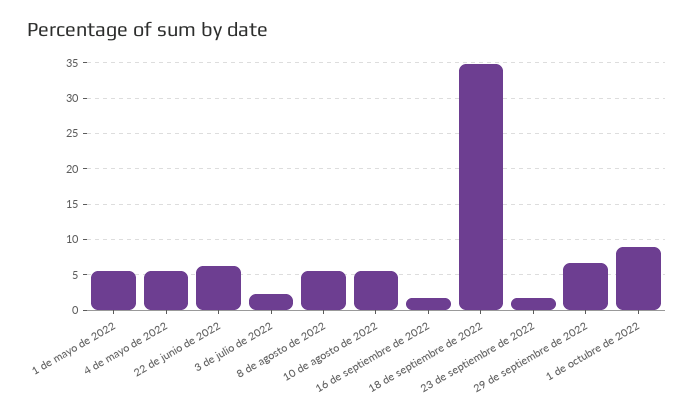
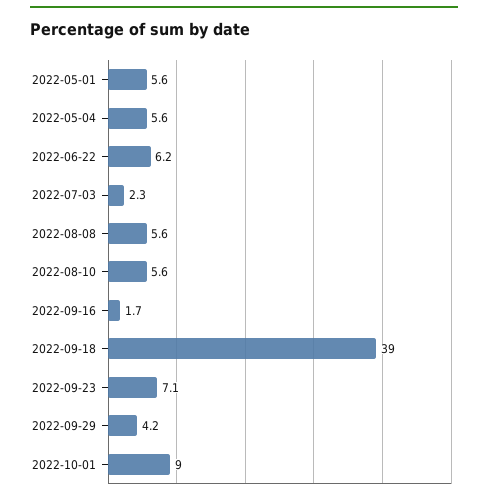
  {
    "1 de mayo de 2022": 5.6,
    "4 de mayo de 2022": 5.6,
    "22 de junio de 2022": 6.2,
    "3 de julio de 2022": 2.3,
    "8 de agosto de 2022": 5.6,
    "10 de agosto de 2022": 5.6,
    "16 de septiembre de 2022": 1.7,
-   "18 de septiembre de 2022": 35,
+   "18 de septiembre de 2022": 39,
-   "23 de septiembre de 2022": 2,
+   "23 de septiembre de 2022": 7.1,
-   "29 de septiembre de 2022": 7,
+   "29 de septiembre de 2022": 4.2,
    "1 de octubre de 2022": 9
  }

